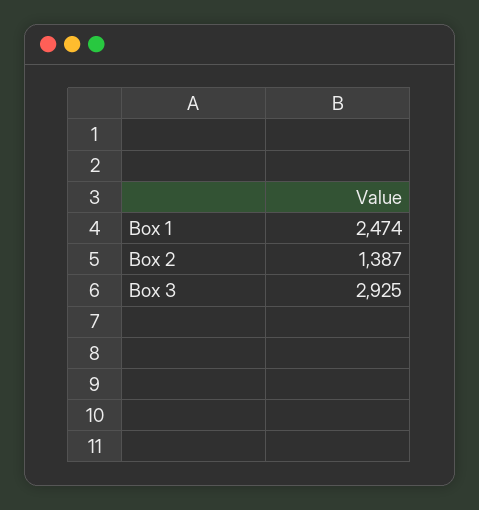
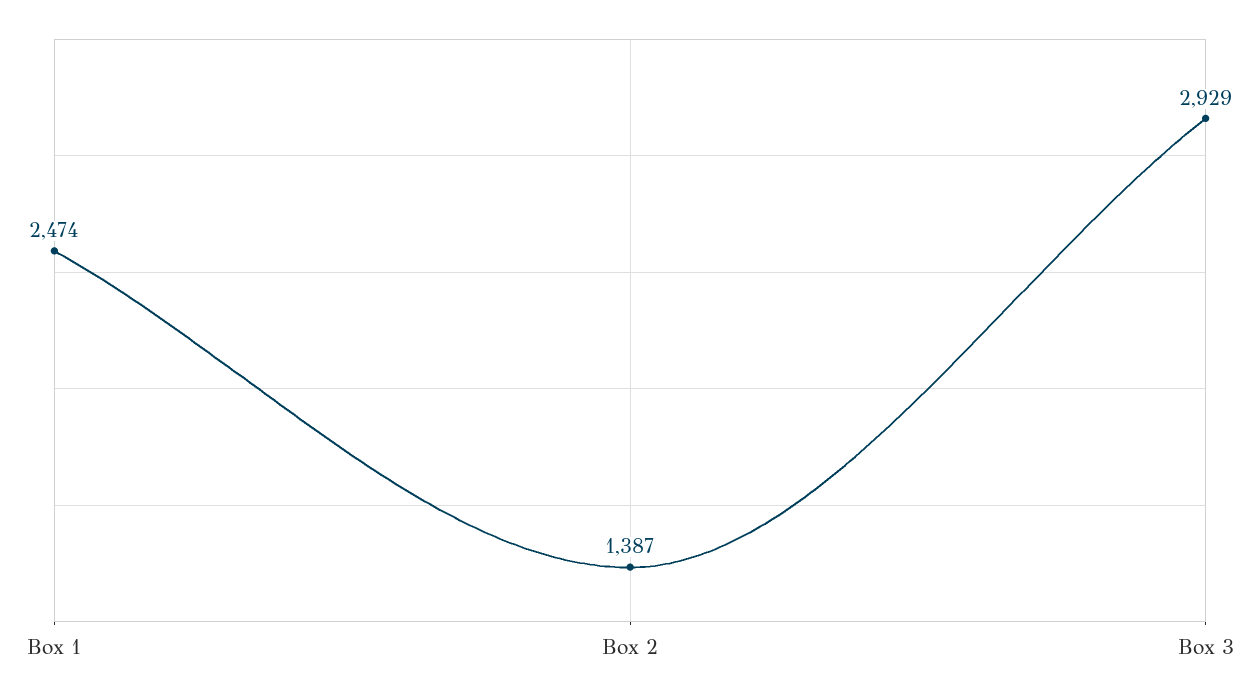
  {
    "Box 1": 2474,
    "Box 2": 1387,
-   "Box 3": 2925
+   "Box 3": 2929
  }

